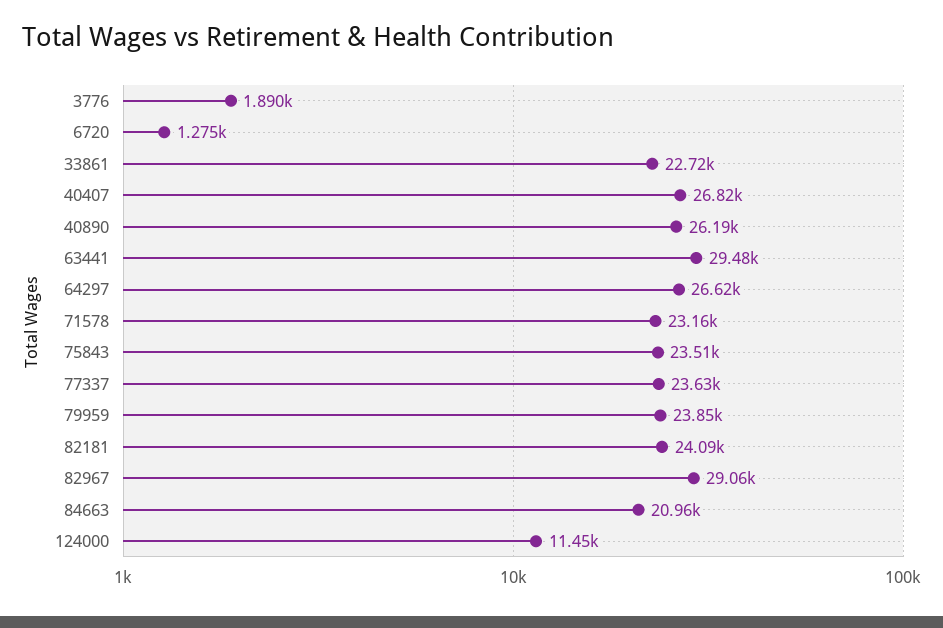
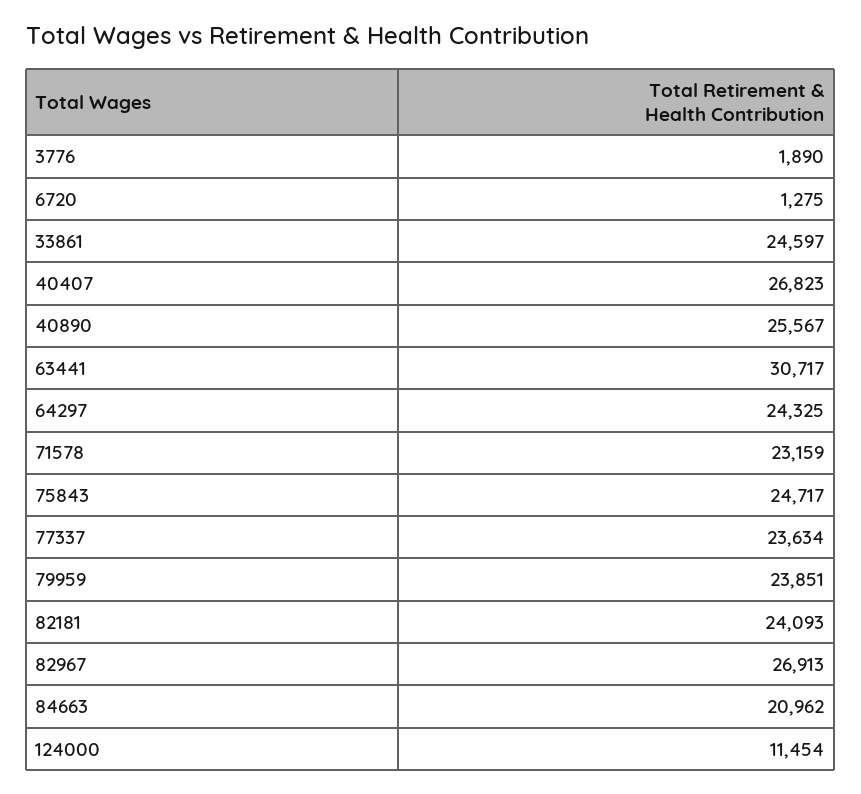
  {
    "3776": 1890,
    "6720": 1275,
-   "33861": 22720,
+   "33861": 24597,
    "40407": 26823,
-   "40890": 26190,
+   "40890": 25567,
-   "63441": 29480,
+   "63441": 30717,
-   "64297": 26620,
+   "64297": 24325,
    "71578": 23159,
-   "75843": 23510,
+   "75843": 24717,
    "77337": 23634,
    "79959": 23851,
    "82181": 24093,
-   "82967": 29060,
+   "82967": 26913,
    "84663": 20962,
    "124000": 11454
  }

